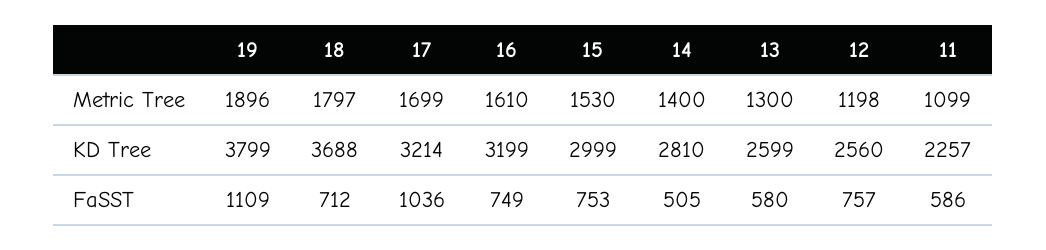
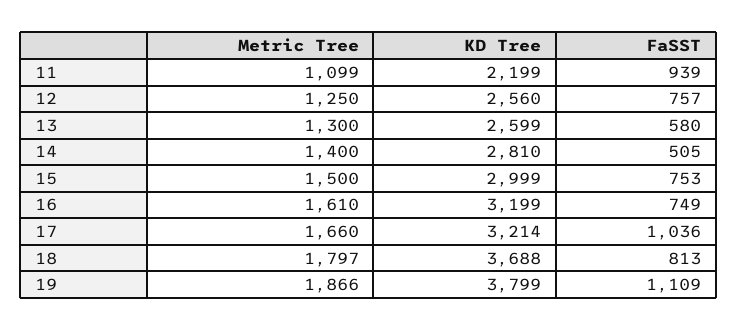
  {
    "19": {
-     "Metric Tree": 1896,
+     "Metric Tree": 1866,
      "KD Tree": 3799,
      "FaSST": 1109
    },
    "18": {
      "Metric Tree": 1797,
      "KD Tree": 3688,
-     "FaSST": 712
+     "FaSST": 813
    },
    "17": {
-     "Metric Tree": 1699,
+     "Metric Tree": 1660,
      "KD Tree": 3214,
      "FaSST": 1036
    },
    "16": {
      "Metric Tree": 1610,
      "KD Tree": 3199,
      "FaSST": 749
    },
    "15": {
-     "Metric Tree": 1530,
+     "Metric Tree": 1500,
      "KD Tree": 2999,
      "FaSST": 753
    },
    "14": {
      "Metric Tree": 1400,
      "KD Tree": 2810,
      "FaSST": 505
    },
    "13": {
      "Metric Tree": 1300,
      "KD Tree": 2599,
      "FaSST": 580
    },
    "12": {
-     "Metric Tree": 1198,
+     "Metric Tree": 1250,
      "KD Tree": 2560,
      "FaSST": 757
    },
    "11": {
      "Metric Tree": 1099,
-     "KD Tree": 2257,
+     "KD Tree": 2199,
-     "FaSST": 586
+     "FaSST": 939
    }
  }

